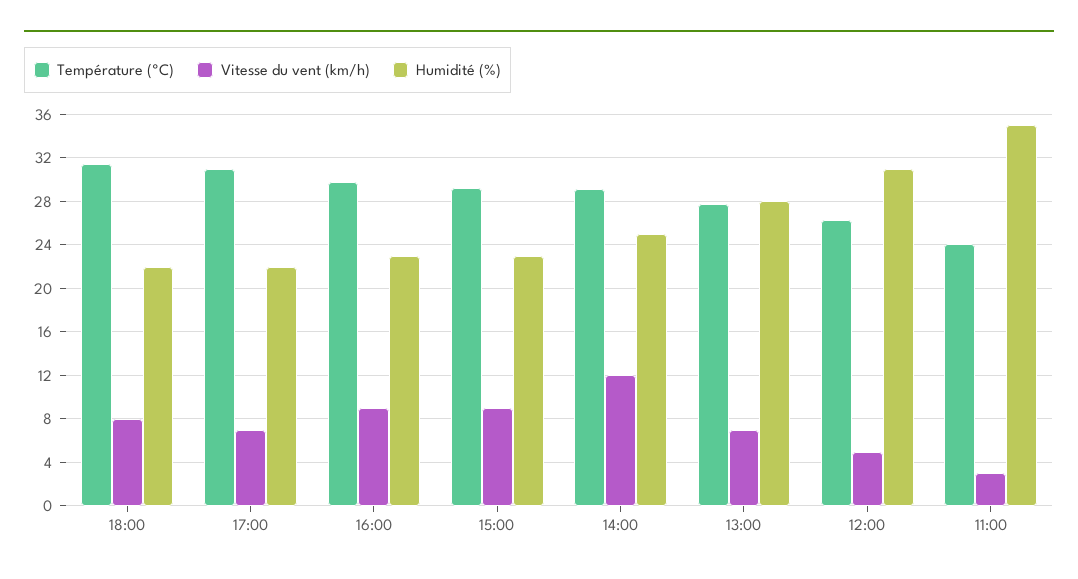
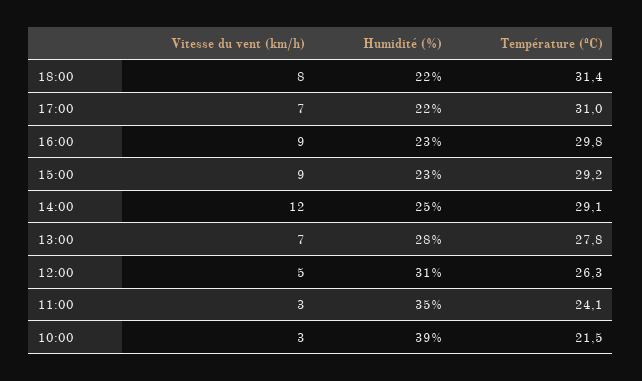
  {
    "Température (ºC)": {
      "18:00": 31.4,
      "17:00": 31,
      "16:00": 29.8,
      "15:00": 29.2,
      "14:00": 29.1,
      "13:00": 27.8,
      "12:00": 26.3,
-     "11:00": 24.1
+     "11:00": 24.1,
+     "10:00": 21.5
    },
    "Vitesse du vent (km/h)": {
      "18:00": 8,
      "17:00": 7,
      "16:00": 9,
      "15:00": 9,
      "14:00": 12,
      "13:00": 7,
      "12:00": 5,
-     "11:00": 3
+     "11:00": 3,
+     "10:00": 3
    },
    "Humidité (%)": {
      "18:00": 22,
      "17:00": 22,
      "16:00": 23,
      "15:00": 23,
      "14:00": 25,
      "13:00": 28,
      "12:00": 31,
-     "11:00": 35
+     "11:00": 35,
+     "10:00": 39
    }
  }

